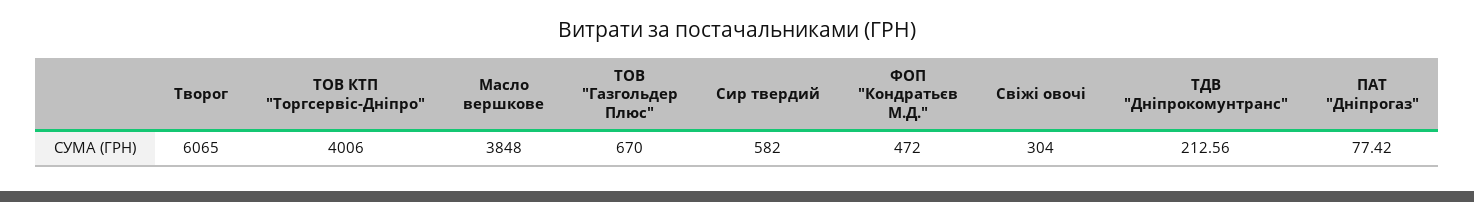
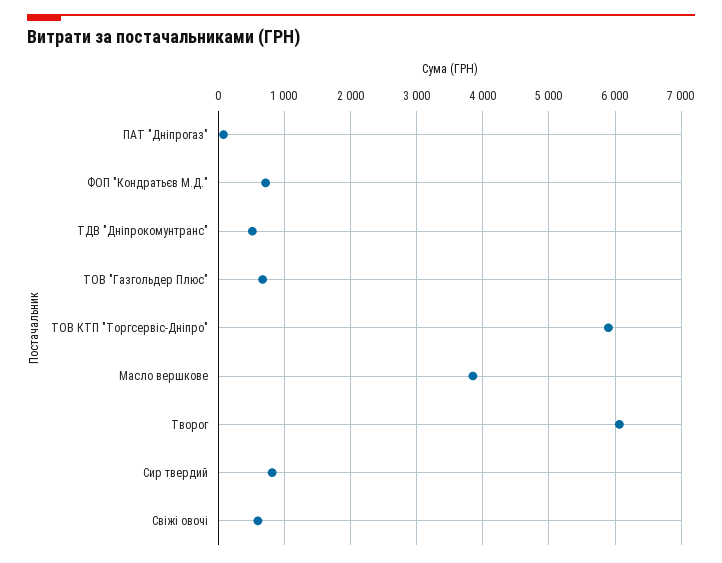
  {
    "Творог": 6065,
-   "ТОВ КТП \"Торгсервіс-Дніпро\"": 4006,
+   "ТОВ КТП \"Торгсервіс-Дніпро\"": 5900,
    "Масло вершкове": 3848,
    "ТОВ \"Газгольдер Плюс\"": 670,
-   "Сир твердий": 582,
+   "Сир твердий": 800,
-   "ФОП \"Кондратьєв М.Д.\"": 472,
+   "ФОП \"Кондратьєв М.Д.\"": 700,
-   "Свіжі овочі": 304,
+   "Свіжі овочі": 600,
-   "ТДВ \"Дніпрокомунтранс\"": 212.56,
+   "ТДВ \"Дніпрокомунтранс\"": 500,
    "ПАТ \"Дніпрогаз\"": 77.42
  }

